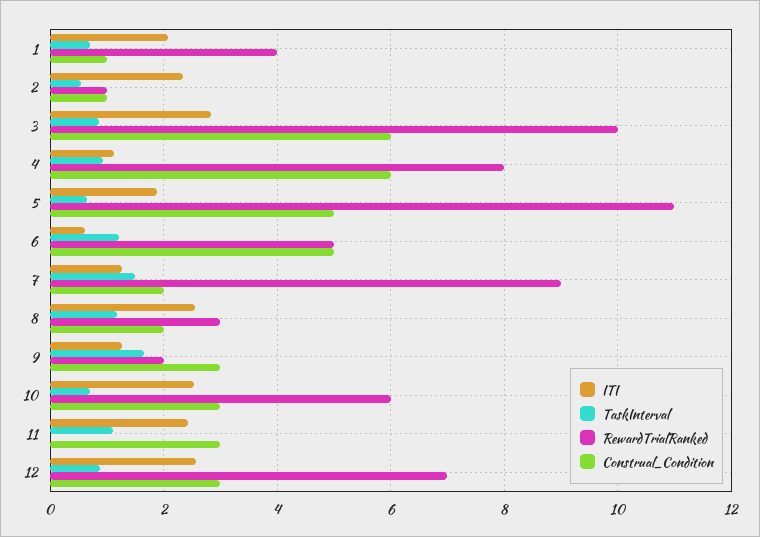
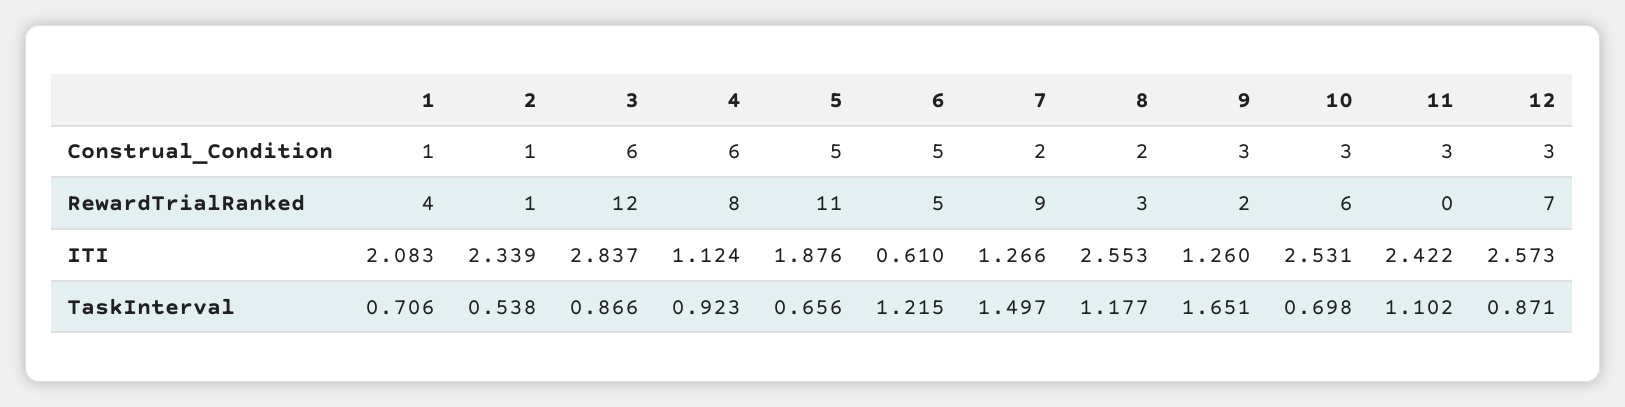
  {
    "ITI": {
      "1": 2.083,
      "2": 2.339,
      "3": 2.837,
      "4": 1.124,
      "5": 1.876,
      "6": 0.61,
      "7": 1.266,
      "8": 2.553,
      "9": 1.26,
      "10": 2.531,
      "11": 2.422,
      "12": 2.573
    },
    "TaskInterval": {
      "1": 0.706,
      "2": 0.538,
      "3": 0.866,
      "4": 0.923,
      "5": 0.656,
      "6": 1.215,
      "7": 1.497,
      "8": 1.177,
      "9": 1.651,
      "10": 0.698,
      "11": 1.102,
      "12": 0.871
    },
    "RewardTrialRanked": {
      "1": 4,
      "2": 1,
-     "3": 10,
+     "3": 12,
      "4": 8,
      "5": 11,
      "6": 5,
      "7": 9,
      "8": 3,
      "9": 2,
      "10": 6,
      "11": 0,
      "12": 7
    },
    "Construal_Condition": {
      "1": 1,
      "2": 1,
      "3": 6,
      "4": 6,
      "5": 5,
      "6": 5,
      "7": 2,
      "8": 2,
      "9": 3,
      "10": 3,
      "11": 3,
      "12": 3
    }
  }

